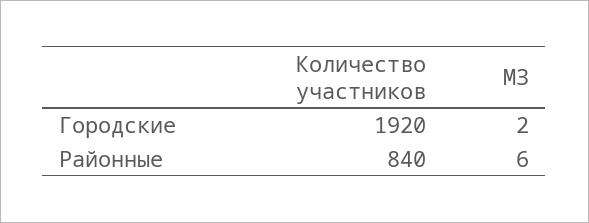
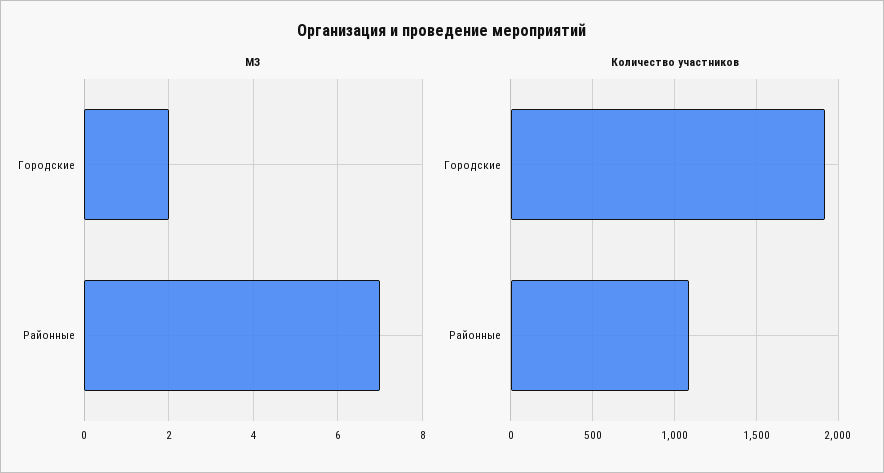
  {
    "Количество участников": {
      "Городские": 1920,
-     "Районные": 840
+     "Районные": 1100
    },
    "МЗ": {
      "Городские": 2,
-     "Районные": 6
+     "Районные": 7
    }
  }

